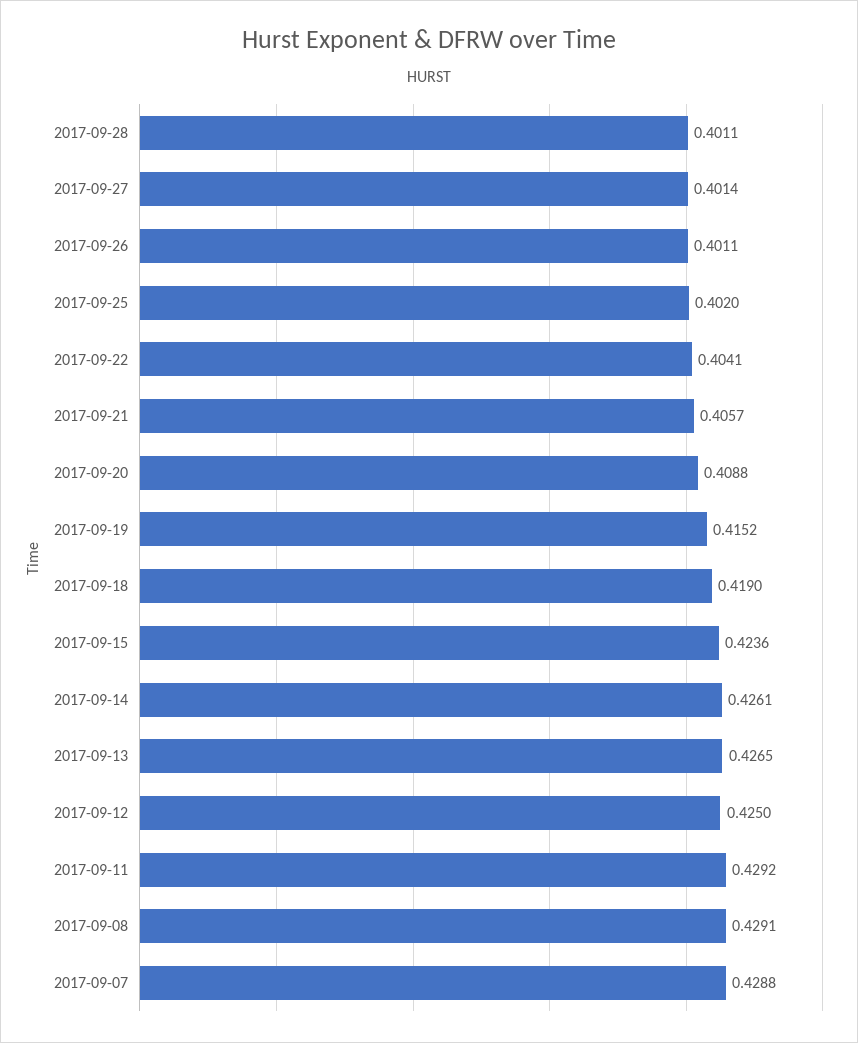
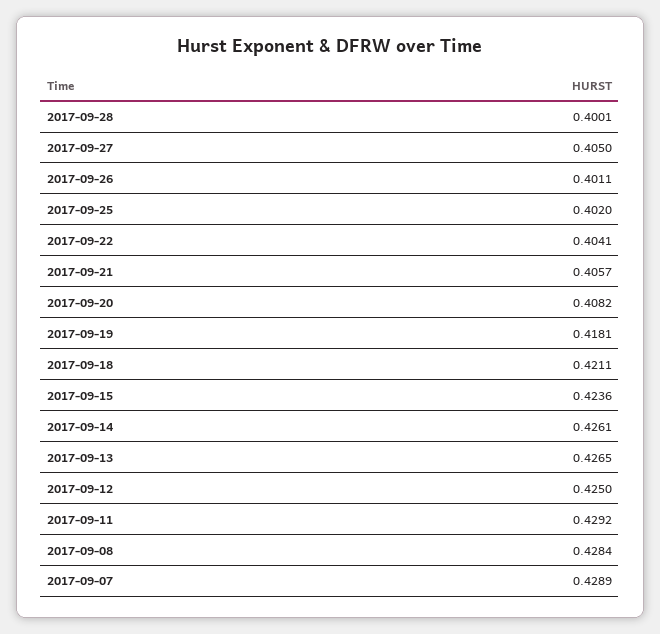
  {
-   "2017-09-28": 0.4011,
+   "2017-09-28": 0.4001,
-   "2017-09-27": 0.4014,
+   "2017-09-27": 0.405,
    "2017-09-26": 0.4011,
    "2017-09-25": 0.402,
    "2017-09-22": 0.4041,
    "2017-09-21": 0.4057,
-   "2017-09-20": 0.4088,
+   "2017-09-20": 0.4082,
-   "2017-09-19": 0.4152,
+   "2017-09-19": 0.4181,
-   "2017-09-18": 0.419,
+   "2017-09-18": 0.4211,
    "2017-09-15": 0.4236,
    "2017-09-14": 0.4261,
    "2017-09-13": 0.4265,
    "2017-09-12": 0.425,
    "2017-09-11": 0.4292,
-   "2017-09-08": 0.4291,
+   "2017-09-08": 0.4284,
-   "2017-09-07": 0.4288
+   "2017-09-07": 0.4289
  }

